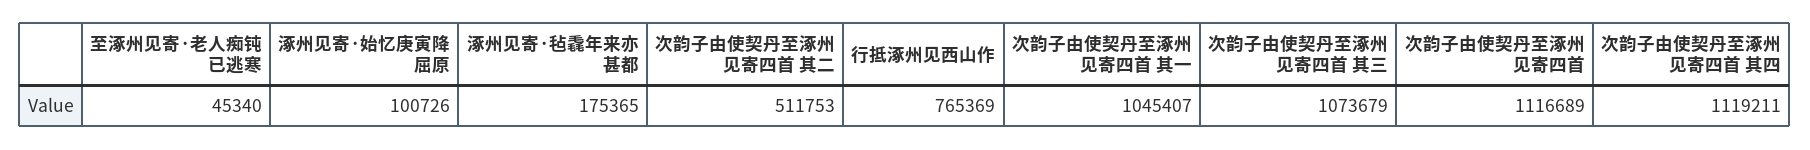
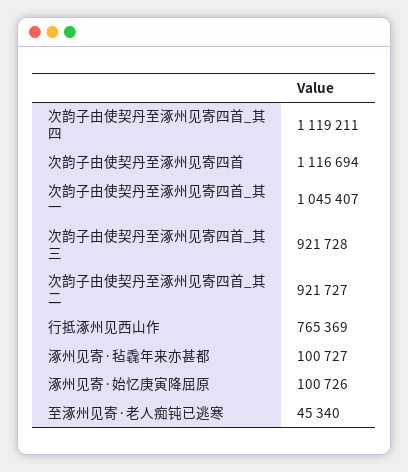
  {
    "至涿州见寄·老人痴钝已逃寒": 45340,
    "涿州见寄·始忆庚寅降屈原": 100726,
-   "涿州见寄·毡毳年来亦甚都": 175365,
+   "涿州见寄·毡毳年来亦甚都": 100727,
-   "次韵子由使契丹至涿州见寄四首 其二": 511753,
+   "次韵子由使契丹至涿州见寄四首 其二": 921727,
    "行抵涿州见西山作": 765369,
    "次韵子由使契丹至涿州见寄四首 其一": 1045407,
-   "次韵子由使契丹至涿州见寄四首 其三": 1073679,
+   "次韵子由使契丹至涿州见寄四首 其三": 921728,
-   "次韵子由使契丹至涿州见寄四首": 1116689,
+   "次韵子由使契丹至涿州见寄四首": 1116694,
    "次韵子由使契丹至涿州见寄四首 其四": 1119211
  }

